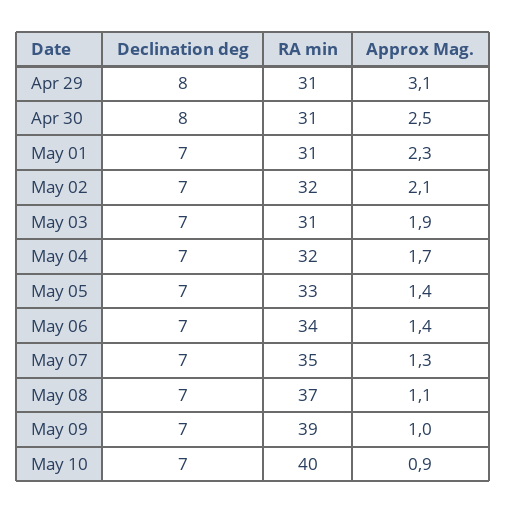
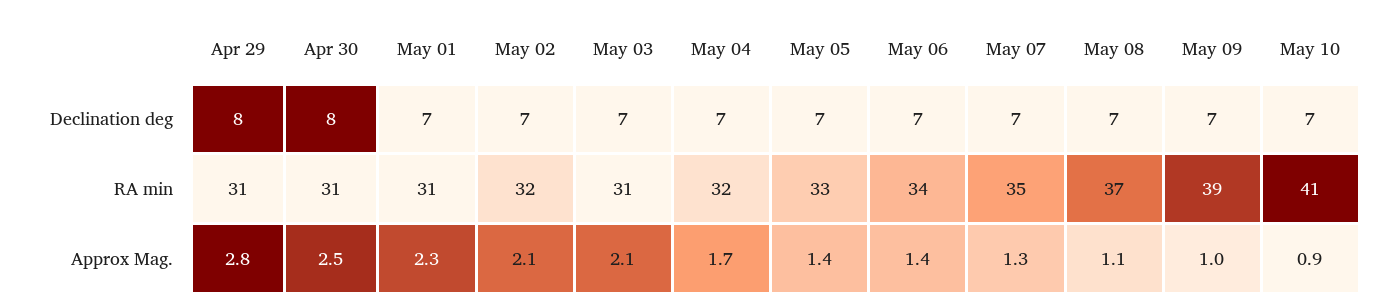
  {
    "Declination deg": {
      "Apr 29": 8,
      "Apr 30": 8,
      "May 01": 7,
      "May 02": 7,
      "May 03": 7,
      "May 04": 7,
      "May 05": 7,
      "May 06": 7,
      "May 07": 7,
      "May 08": 7,
      "May 09": 7,
      "May 10": 7
    },
    "RA min": {
      "Apr 29": 31,
      "Apr 30": 31,
      "May 01": 31,
      "May 02": 32,
      "May 03": 31,
      "May 04": 32,
      "May 05": 33,
      "May 06": 34,
      "May 07": 35,
      "May 08": 37,
      "May 09": 39,
-     "May 10": 40
+     "May 10": 41
    },
    "Approx Mag.": {
-     "Apr 29": 3.1,
+     "Apr 29": 2.8,
      "Apr 30": 2.5,
      "May 01": 2.3,
      "May 02": 2.1,
-     "May 03": 1.9,
+     "May 03": 2.1,
      "May 04": 1.7,
      "May 05": 1.4,
      "May 06": 1.4,
      "May 07": 1.3,
      "May 08": 1.1,
      "May 09": 1,
      "May 10": 0.9
    }
  }

